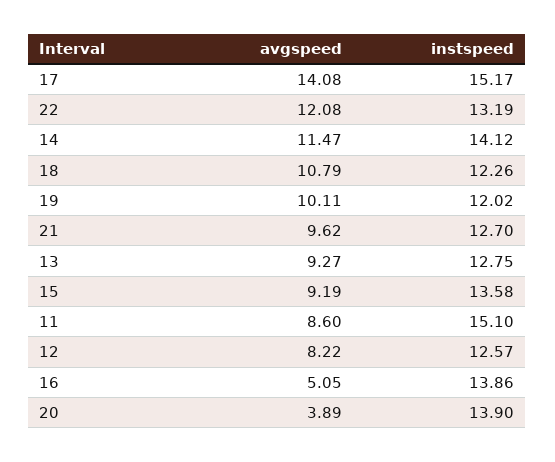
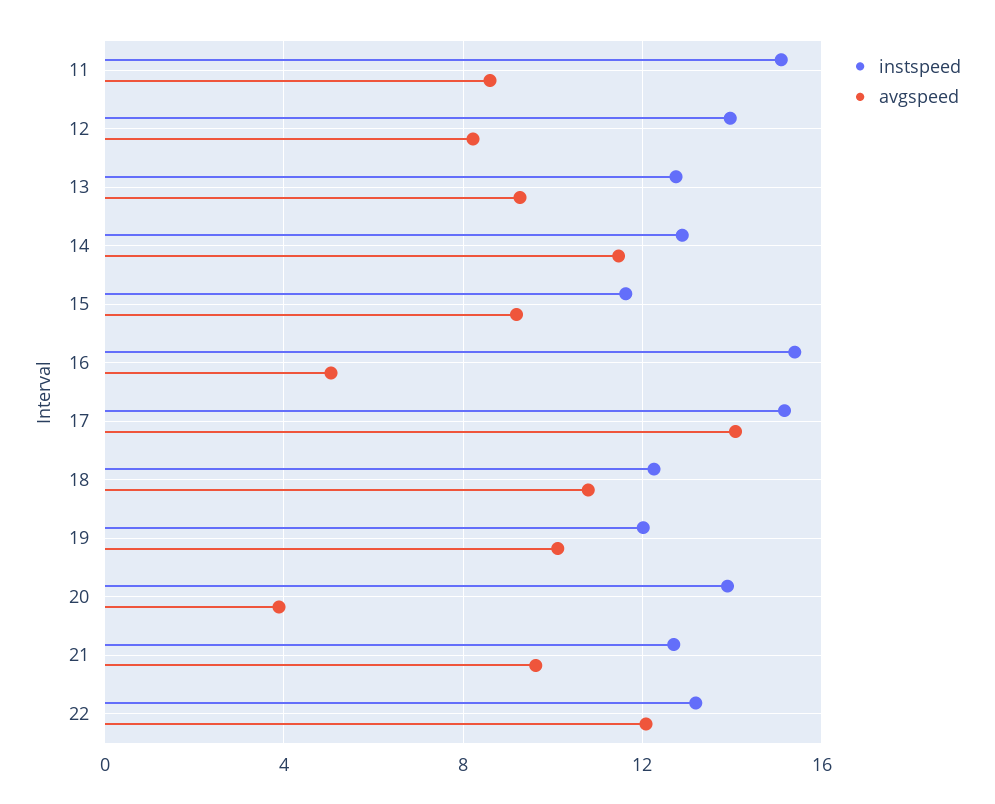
  {
    "avgspeed": {
      "17": 14.08,
      "22": 12.08,
      "14": 11.47,
      "18": 10.79,
      "19": 10.11,
      "21": 9.62,
      "13": 9.27,
      "15": 9.19,
      "11": 8.6,
      "12": 8.22,
      "16": 5.05,
      "20": 3.89
    },
    "instspeed": {
      "17": 15.17,
      "22": 13.19,
-     "14": 14.12,
+     "14": 13,
      "18": 12.26,
      "19": 12.02,
      "21": 12.7,
      "13": 12.75,
-     "15": 13.58,
+     "15": 11.5,
      "11": 15.1,
-     "12": 12.57,
+     "12": 14,
-     "16": 13.86,
+     "16": 15.5,
      "20": 13.9
    }
  }

